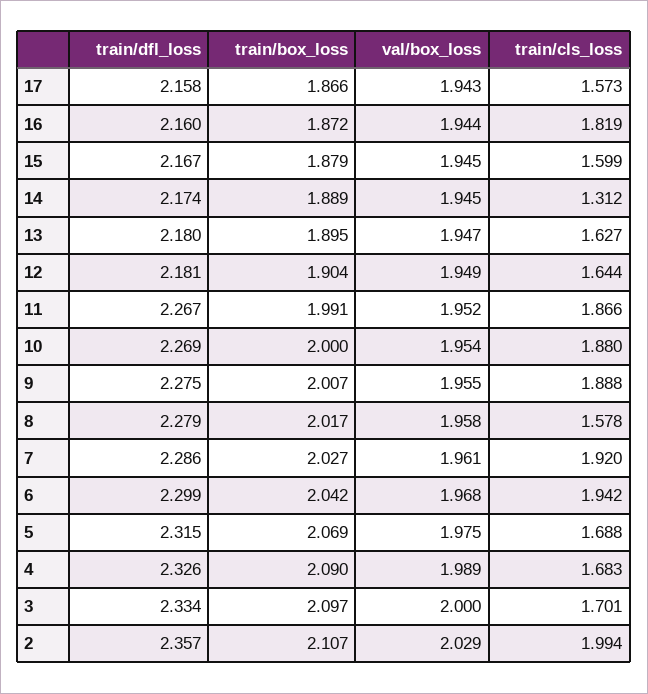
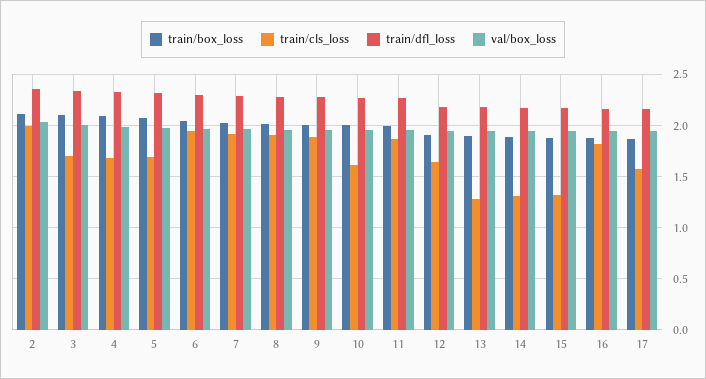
  {
    "train/dfl_loss": {
      "17": 2.158,
      "16": 2.16,
      "15": 2.167,
      "14": 2.174,
      "13": 2.18,
      "12": 2.181,
      "11": 2.267,
      "10": 2.269,
      "9": 2.275,
      "8": 2.279,
      "7": 2.286,
      "6": 2.299,
      "5": 2.315,
      "4": 2.326,
      "3": 2.334,
      "2": 2.357
    },
    "train/box_loss": {
      "17": 1.866,
      "16": 1.872,
      "15": 1.879,
      "14": 1.889,
      "13": 1.895,
      "12": 1.904,
      "11": 1.991,
      "10": 2,
      "9": 2.007,
      "8": 2.017,
      "7": 2.027,
      "6": 2.042,
      "5": 2.069,
      "4": 2.09,
      "3": 2.097,
      "2": 2.107
    },
    "val/box_loss": {
      "17": 1.943,
      "16": 1.944,
      "15": 1.945,
      "14": 1.945,
      "13": 1.947,
      "12": 1.949,
      "11": 1.952,
      "10": 1.954,
      "9": 1.955,
      "8": 1.958,
      "7": 1.961,
      "6": 1.968,
      "5": 1.975,
      "4": 1.989,
      "3": 2,
      "2": 2.029
    },
    "train/cls_loss": {
      "17": 1.573,
      "16": 1.819,
-     "15": 1.599,
+     "15": 1.3,
      "14": 1.312,
-     "13": 1.627,
+     "13": 1.3,
      "12": 1.644,
      "11": 1.866,
-     "10": 1.88,
+     "10": 1.6,
      "9": 1.888,
-     "8": 1.578,
+     "8": 1.9,
      "7": 1.92,
      "6": 1.942,
      "5": 1.688,
      "4": 1.683,
      "3": 1.701,
      "2": 1.994
    }
  }

